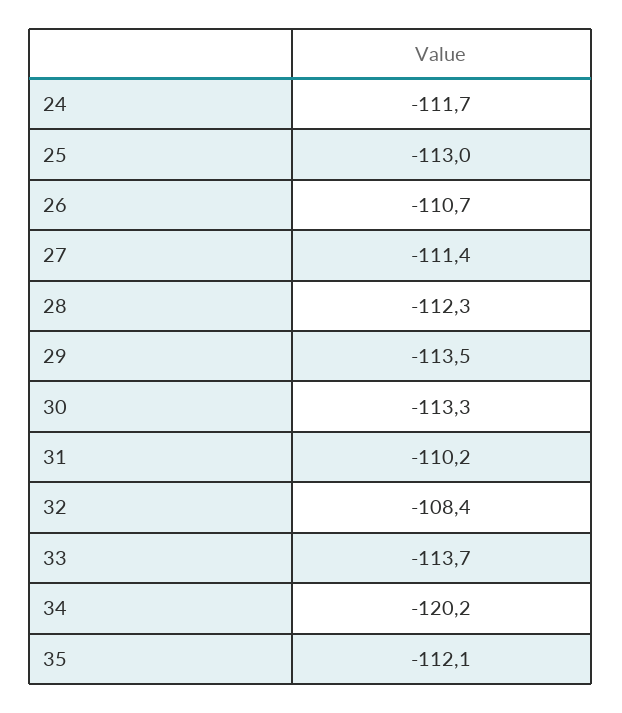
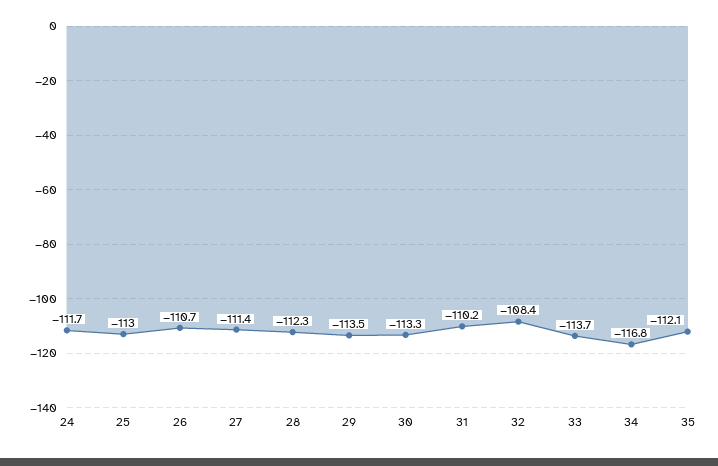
  {
    "24": -111.7,
    "25": -113,
    "26": -110.7,
    "27": -111.4,
    "28": -112.3,
    "29": -113.5,
    "30": -113.3,
    "31": -110.2,
    "32": -108.4,
    "33": -113.7,
-   "34": -120.2,
+   "34": -116.8,
    "35": -112.1
  }

